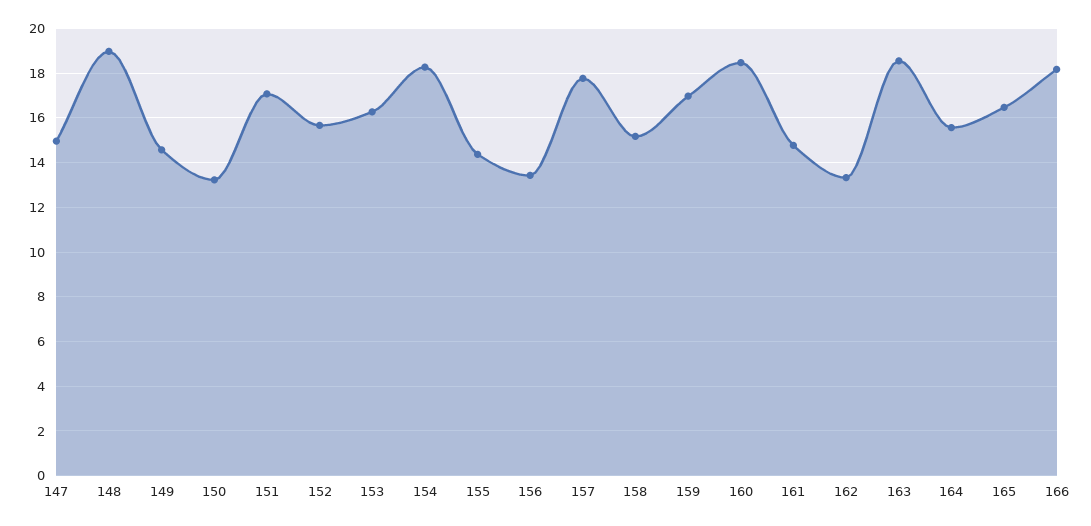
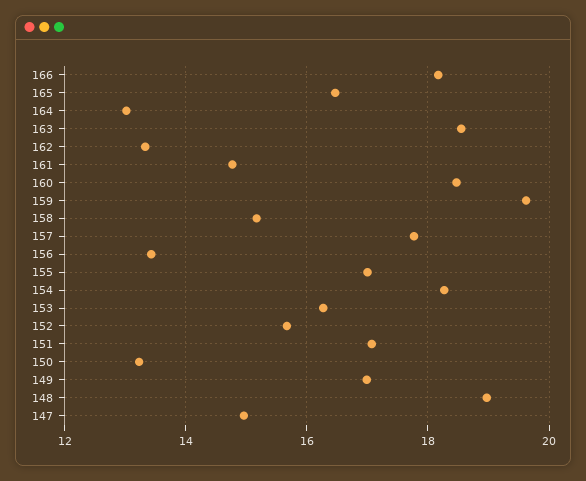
  {
    "147": 15,
    "148": 19,
-   "149": 14.5,
+   "149": 17,
    "150": 13.2,
    "151": 17,
    "152": 15.6,
    "153": 16.2,
    "154": 18.2,
-   "155": 14.5,
+   "155": 17,
    "156": 13.4,
    "157": 17.8,
    "158": 15.2,
-   "159": 17,
+   "159": 19.6,
    "160": 18.4,
    "161": 14.8,
    "162": 13.4,
    "163": 18.6,
-   "164": 15.5,
+   "164": 13,
    "165": 16.4,
    "166": 18.2
  }

